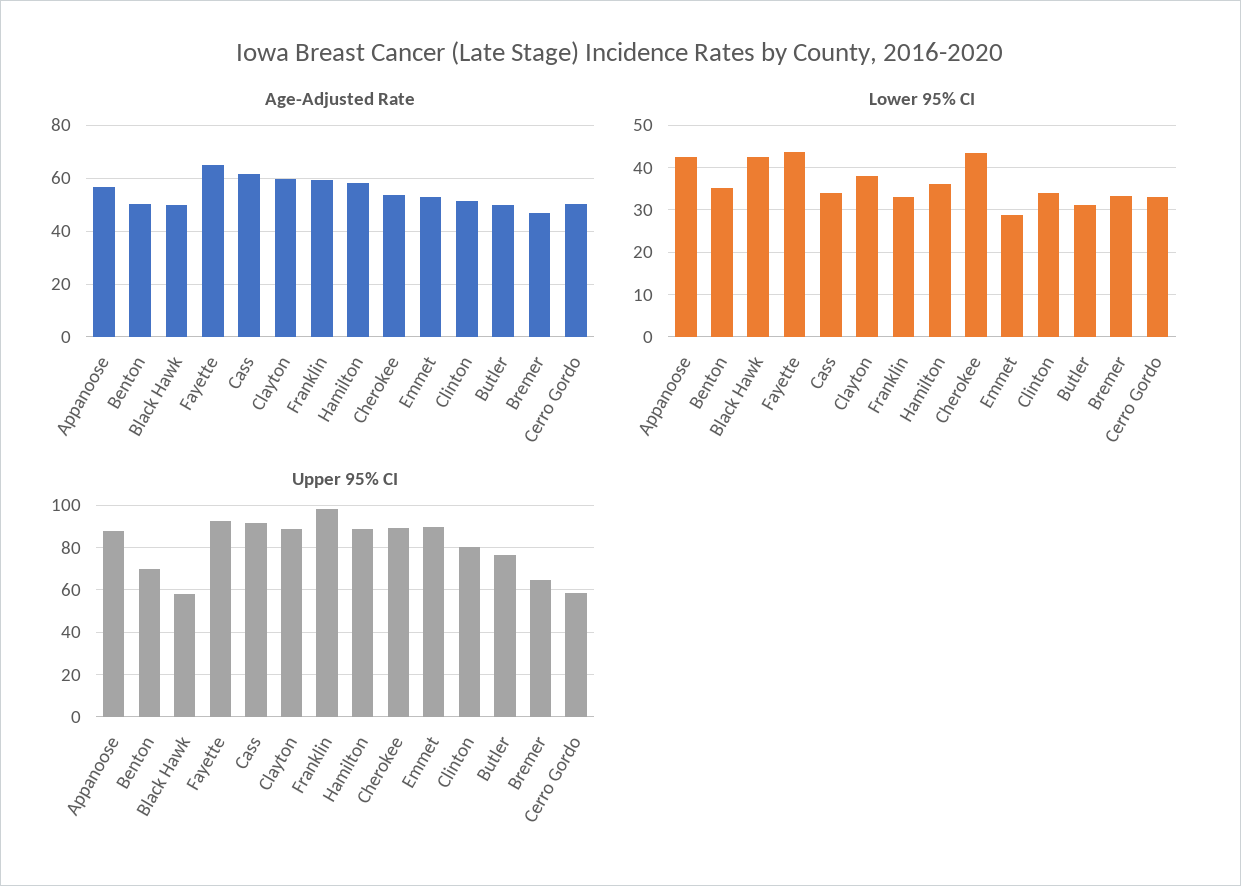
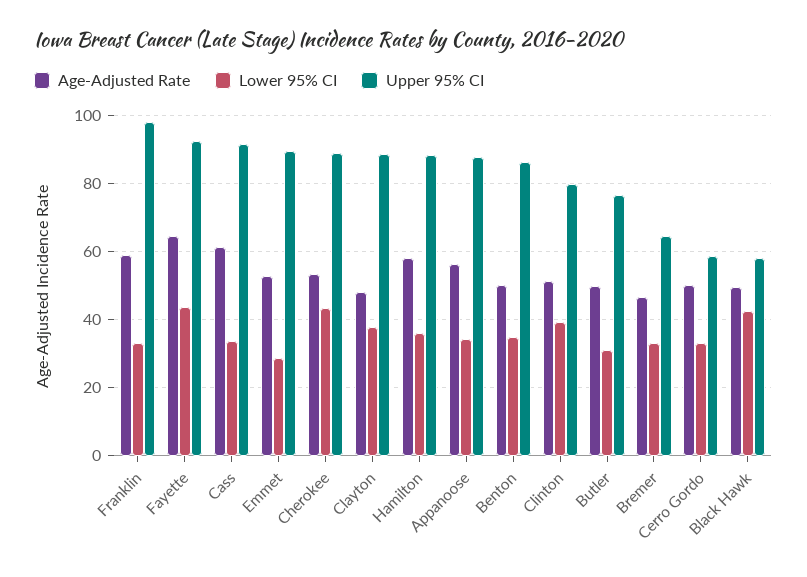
  {
    "Age-Adjusted Rate": {
      "Appanoose": 56,
      "Benton": 50,
      "Black Hawk": 50,
      "Fayette": 64,
      "Cass": 62,
-     "Clayton": 60,
+     "Clayton": 48,
      "Franklin": 60,
      "Hamilton": 58,
      "Cherokee": 54,
      "Emmet": 52,
      "Clinton": 52,
      "Butler": 50,
      "Bremer": 46,
      "Cerro Gordo": 50
    },
    "Lower 95% CI": {
-     "Appanoose": 42,
+     "Appanoose": 34,
      "Benton": 36,
      "Black Hawk": 42,
      "Fayette": 44,
      "Cass": 34,
      "Clayton": 38,
      "Franklin": 34,
      "Hamilton": 36,
      "Cherokee": 44,
      "Emmet": 28,
-     "Clinton": 34,
+     "Clinton": 40,
      "Butler": 32,
      "Bremer": 34,
      "Cerro Gordo": 34
    },
    "Upper 95% CI": {
      "Appanoose": 88,
-     "Benton": 70,
+     "Benton": 86,
      "Black Hawk": 58,
      "Fayette": 92,
      "Cass": 92,
      "Clayton": 88,
      "Franklin": 98,
      "Hamilton": 88,
      "Cherokee": 90,
      "Emmet": 90,
      "Clinton": 80,
      "Butler": 76,
      "Bremer": 64,
      "Cerro Gordo": 58
    }
  }

